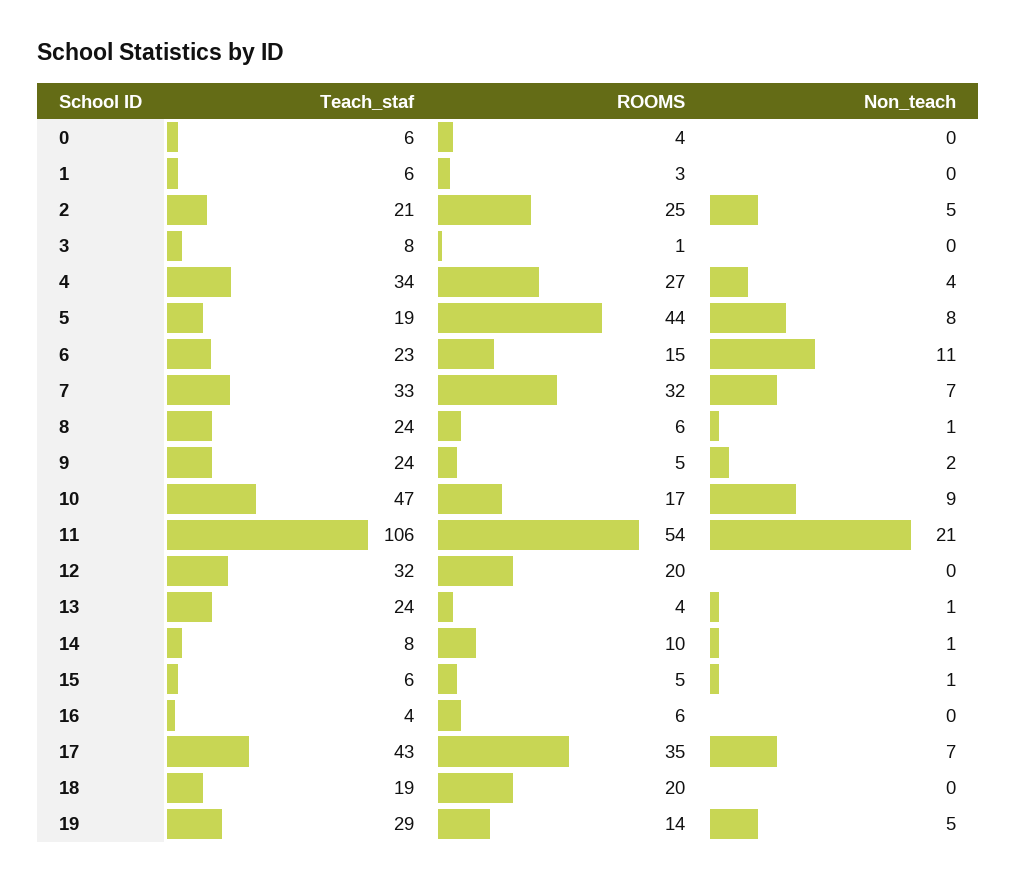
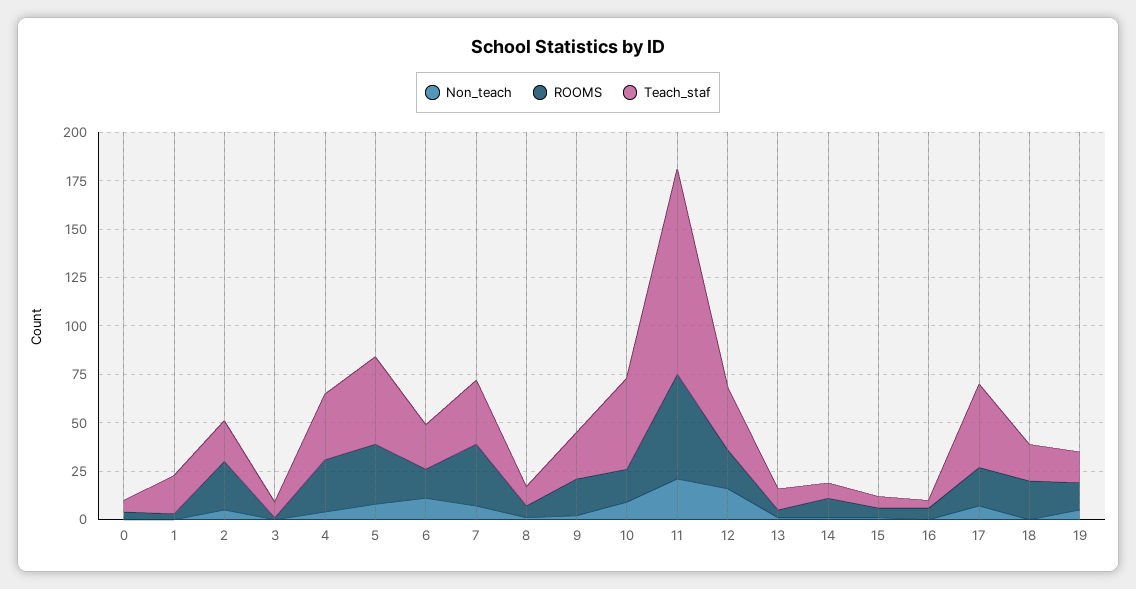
  {
    "Teach_staf": {
      "0": 6,
-     "1": 6,
+     "1": 20,
      "2": 21,
      "3": 8,
      "4": 34,
-     "5": 19,
+     "5": 45,
      "6": 23,
      "7": 33,
-     "8": 24,
+     "8": 10,
      "9": 24,
      "10": 47,
      "11": 106,
      "12": 32,
-     "13": 24,
+     "13": 10,
      "14": 8,
      "15": 6,
      "16": 4,
      "17": 43,
      "18": 19,
-     "19": 29
+     "19": 15
    },
    "ROOMS": {
      "0": 4,
      "1": 3,
      "2": 25,
      "3": 1,
      "4": 27,
-     "5": 44,
+     "5": 30,
      "6": 15,
      "7": 32,
      "8": 6,
-     "9": 5,
+     "9": 20,
      "10": 17,
      "11": 54,
      "12": 20,
      "13": 4,
      "14": 10,
      "15": 5,
      "16": 6,
-     "17": 35,
+     "17": 20,
      "18": 20,
      "19": 14
    },
    "Non_teach": {
      "0": 0,
      "1": 0,
      "2": 5,
      "3": 0,
      "4": 4,
      "5": 8,
      "6": 11,
      "7": 7,
      "8": 1,
      "9": 2,
      "10": 9,
      "11": 21,
-     "12": 0,
+     "12": 15,
      "13": 1,
      "14": 1,
      "15": 1,
      "16": 0,
      "17": 7,
      "18": 0,
      "19": 5
    }
  }

